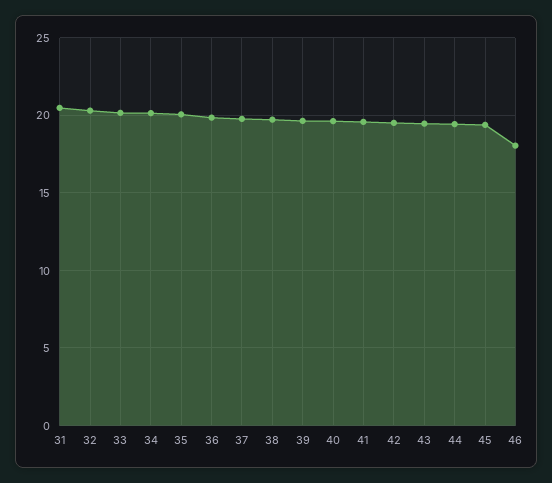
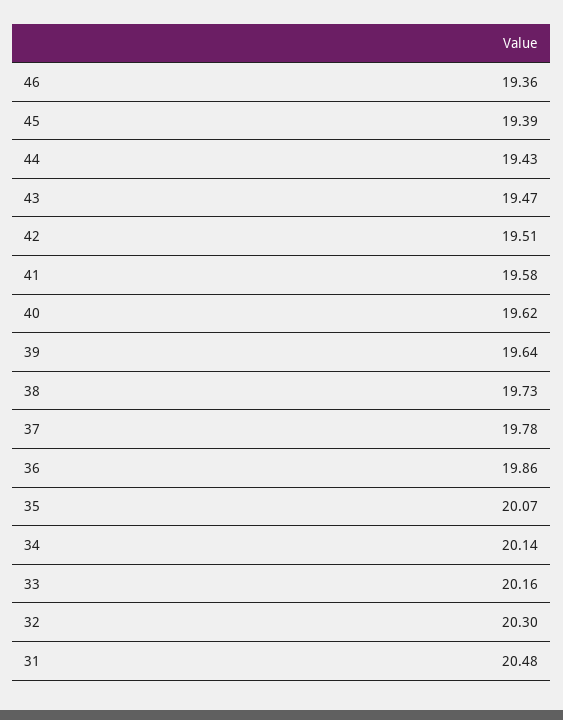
  {
    "31": 20.48,
    "32": 20.3,
    "33": 20.16,
    "34": 20.14,
    "35": 20.07,
    "36": 19.86,
    "37": 19.78,
    "38": 19.73,
    "39": 19.64,
    "40": 19.62,
    "41": 19.58,
    "42": 19.51,
    "43": 19.47,
    "44": 19.43,
    "45": 19.39,
-   "46": 18
+   "46": 19.36
  }

